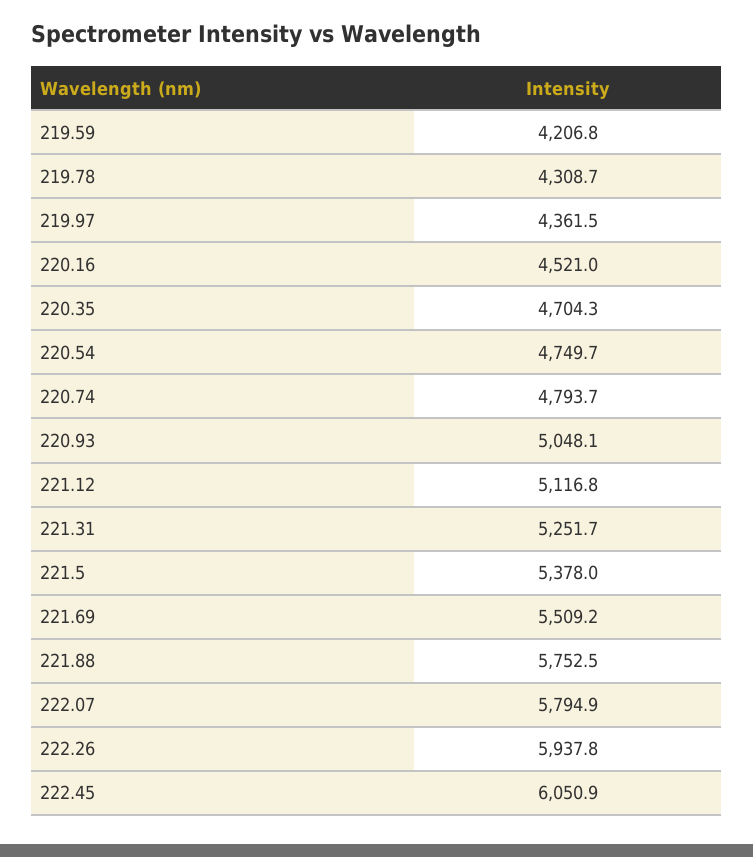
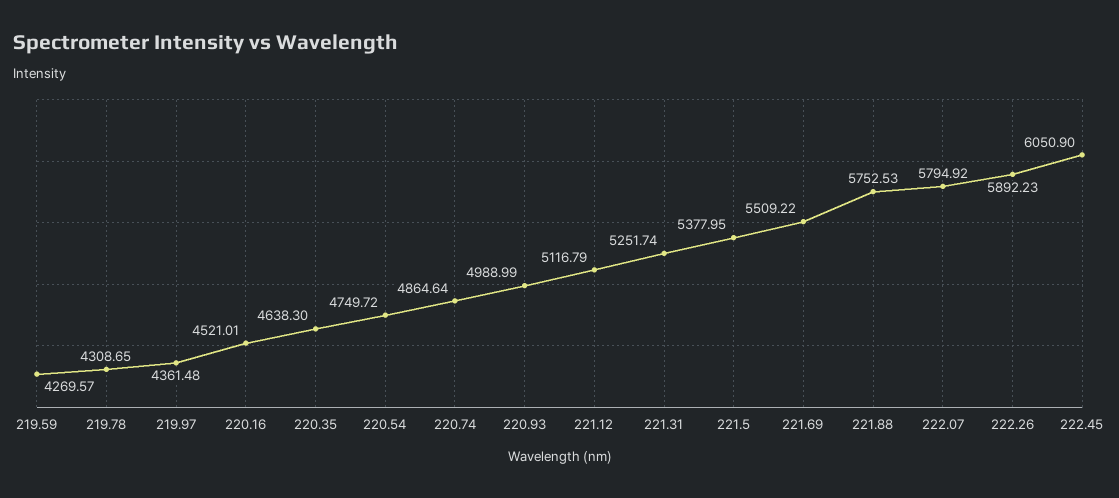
  {
-   "219.59": 4206.8,
+   "219.59": 4269.57,
    "219.78": 4308.65,
    "219.97": 4361.48,
    "220.16": 4521.01,
-   "220.35": 4704.3,
+   "220.35": 4638.3,
    "220.54": 4749.72,
-   "220.74": 4793.7,
+   "220.74": 4864.64,
-   "220.93": 5048.1,
+   "220.93": 4988.99,
    "221.12": 5116.79,
    "221.31": 5251.74,
    "221.5": 5377.95,
    "221.69": 5509.22,
    "221.88": 5752.53,
    "222.07": 5794.92,
-   "222.26": 5937.8,
+   "222.26": 5892.23,
    "222.45": 6050.9
  }

